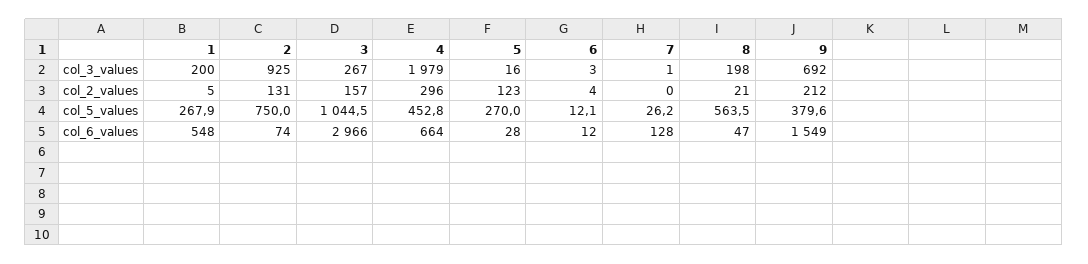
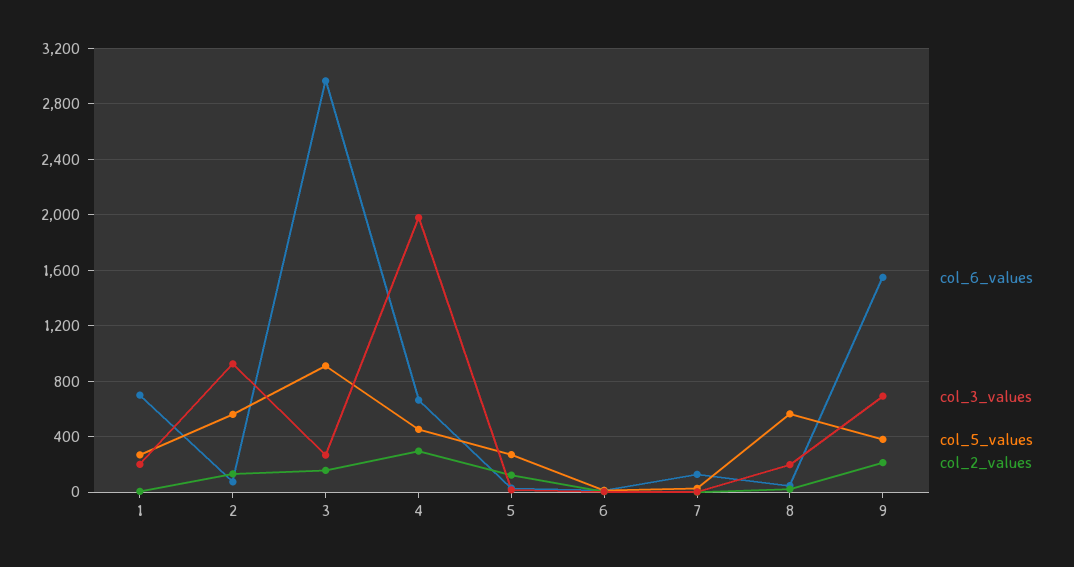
  {
    "col_3_values": {
      "1": 200,
      "2": 925,
      "3": 267,
      "4": 1979,
      "5": 16,
      "6": 3,
      "7": 1,
      "8": 198,
      "9": 692
    },
    "col_2_values": {
      "1": 5,
      "2": 131,
      "3": 157,
      "4": 296,
      "5": 123,
      "6": 4,
      "7": 0,
      "8": 21,
      "9": 212
    },
    "col_5_values": {
      "1": 267.9,
-     "2": 750,
+     "2": 550,
-     "3": 1044.5,
+     "3": 900,
      "4": 452.8,
      "5": 270,
      "6": 12.1,
      "7": 26.2,
      "8": 563.5,
      "9": 379.6
    },
    "col_6_values": {
-     "1": 548,
+     "1": 700,
      "2": 74,
      "3": 2966,
      "4": 664,
      "5": 28,
      "6": 12,
      "7": 128,
      "8": 47,
      "9": 1549
    }
  }

